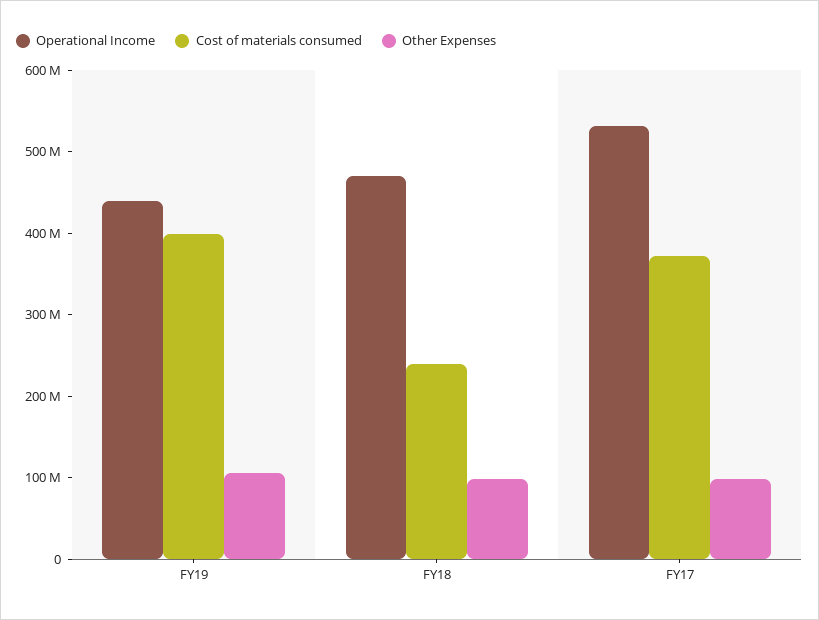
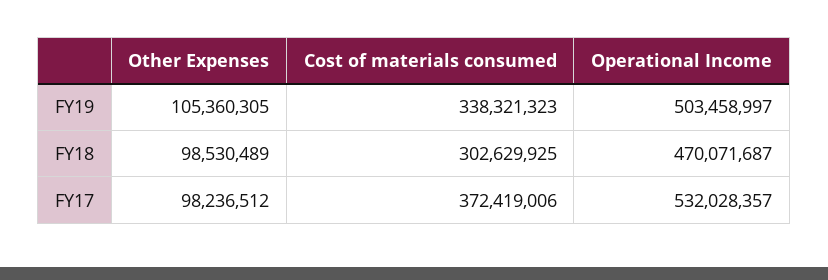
  {
    "Operational Income": {
-     "FY19": 440000000,
+     "FY19": 503458997,
      "FY18": 470071687,
      "FY17": 532028357
    },
    "Cost of materials consumed": {
-     "FY19": 400000000,
+     "FY19": 338321323,
-     "FY18": 240000000,
+     "FY18": 302629925,
      "FY17": 372419006
    },
    "Other Expenses": {
      "FY19": 105360305,
      "FY18": 98530489,
      "FY17": 98236512
    }
  }

